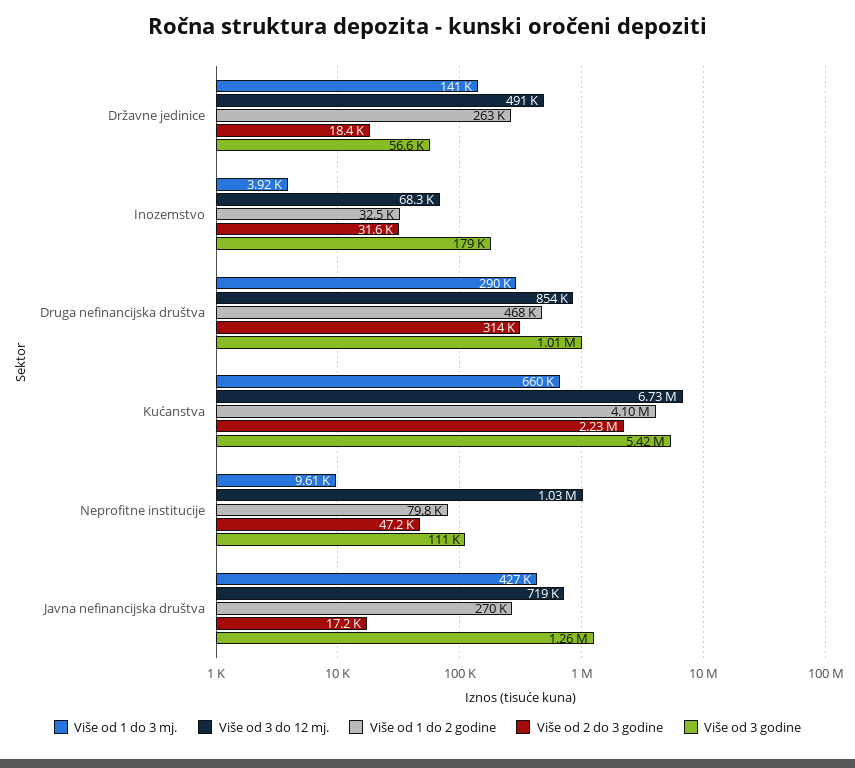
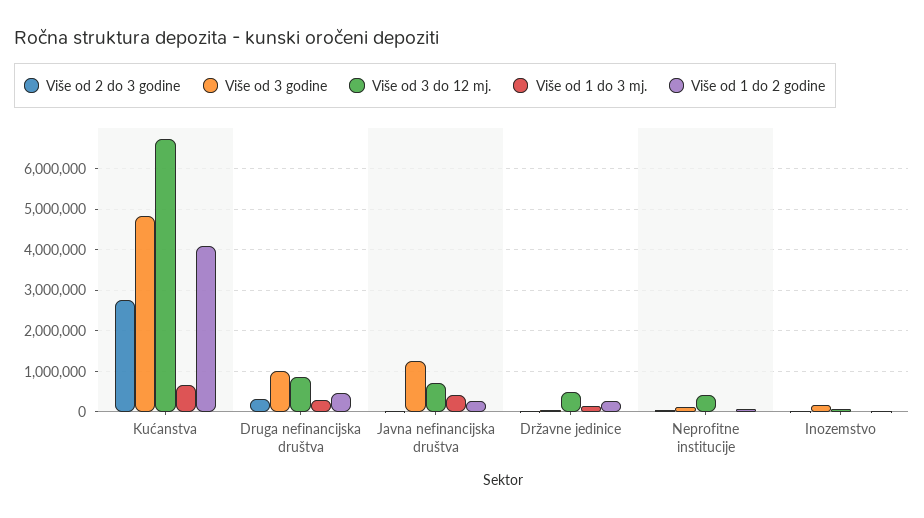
  {
    "Više od 1 do 3 mj.": {
      "Državne jedinice": 141000,
      "Inozemstvo": 3920,
      "Druga nefinancijska društva": 290000,
      "Kućanstva": 660000,
      "Neprofitne institucije": 9610,
      "Javna nefinancijska društva": 427000
    },
    "Više od 3 do 12 mj.": {
      "Državne jedinice": 491000,
      "Inozemstvo": 68300,
      "Druga nefinancijska društva": 854000,
      "Kućanstva": 6730000,
-     "Neprofitne institucije": 1030000,
+     "Neprofitne institucije": 400000,
      "Javna nefinancijska društva": 719000
    },
    "Više od 1 do 2 godine": {
      "Državne jedinice": 263000,
      "Inozemstvo": 32500,
      "Druga nefinancijska društva": 468000,
      "Kućanstva": 4100000,
      "Neprofitne institucije": 79800,
      "Javna nefinancijska društva": 270000
    },
    "Više od 2 do 3 godine": {
      "Državne jedinice": 18400,
      "Inozemstvo": 31600,
      "Druga nefinancijska društva": 314000,
-     "Kućanstva": 2230000,
+     "Kućanstva": 2800000,
      "Neprofitne institucije": 47200,
      "Javna nefinancijska društva": 17200
    },
    "Više od 3 godine": {
      "Državne jedinice": 56600,
      "Inozemstvo": 179000,
      "Druga nefinancijska društva": 1010000,
-     "Kućanstva": 5420000,
+     "Kućanstva": 4800000,
      "Neprofitne institucije": 111000,
      "Javna nefinancijska društva": 1260000
    }
  }

